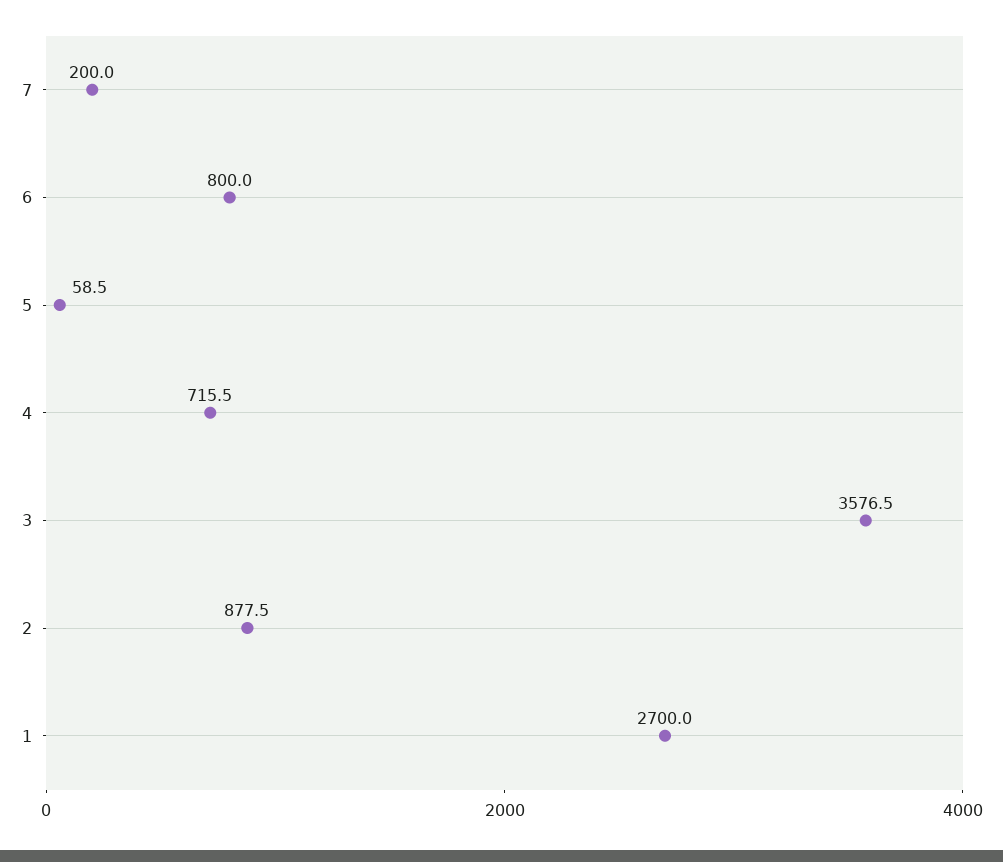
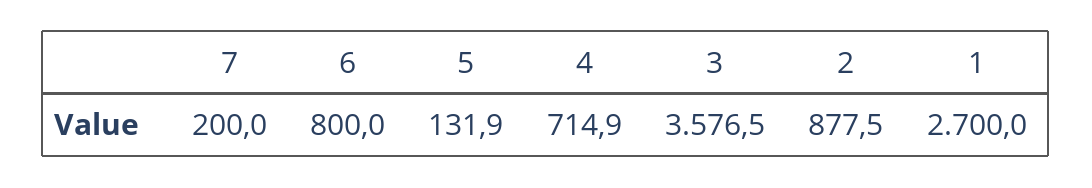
  {
    "7": 200,
    "6": 800,
-   "5": 58.5,
+   "5": 131.9,
-   "4": 715.5,
+   "4": 714.9,
    "3": 3576.5,
    "2": 877.5,
    "1": 2700
  }

